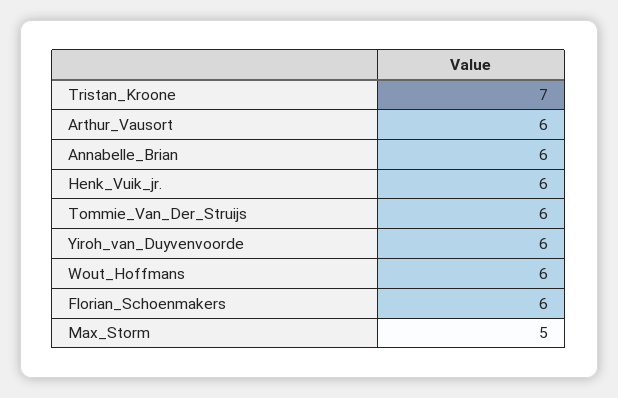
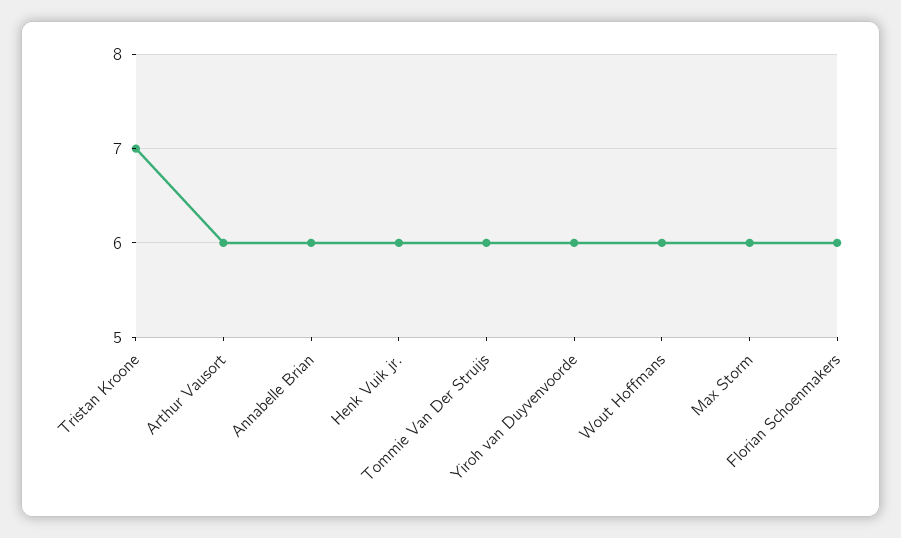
  {
    "Tristan_Kroone": 7,
    "Arthur_Vausort": 6,
    "Annabelle_Brian": 6,
    "Henk_Vuik_jr.": 6,
    "Tommie_Van_Der_Struijs": 6,
    "Yiroh_van_Duyvenvoorde": 6,
    "Wout_Hoffmans": 6,
    "Florian_Schoenmakers": 6,
-   "Max_Storm": 5
+   "Max_Storm": 6
  }

